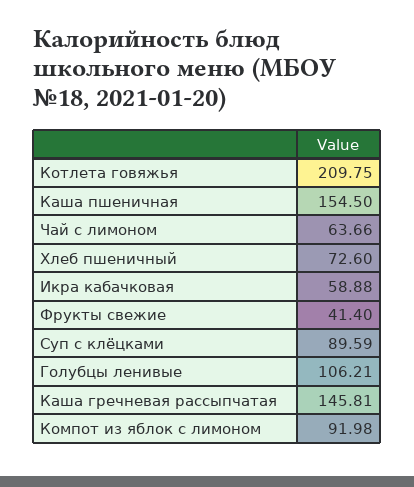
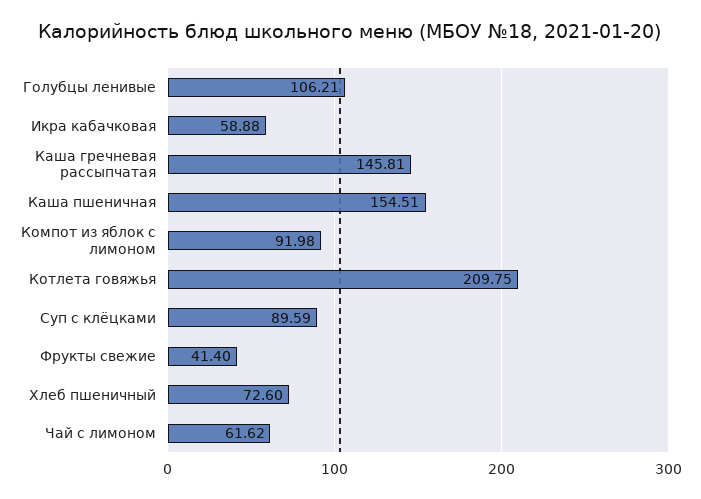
  {
    "Котлета говяжья": 209.75,
-   "Каша пшеничная": 154.5,
+   "Каша пшеничная": 154.51,
-   "Чай с лимоном": 63.66,
+   "Чай с лимоном": 61.62,
    "Хлеб пшеничный": 72.6,
    "Икра кабачковая": 58.88,
    "Фрукты свежие": 41.4,
    "Суп с клёцками": 89.59,
    "Голубцы ленивые": 106.21,
    "Каша гречневая рассыпчатая": 145.81,
    "Компот из яблок с лимоном": 91.98
  }

